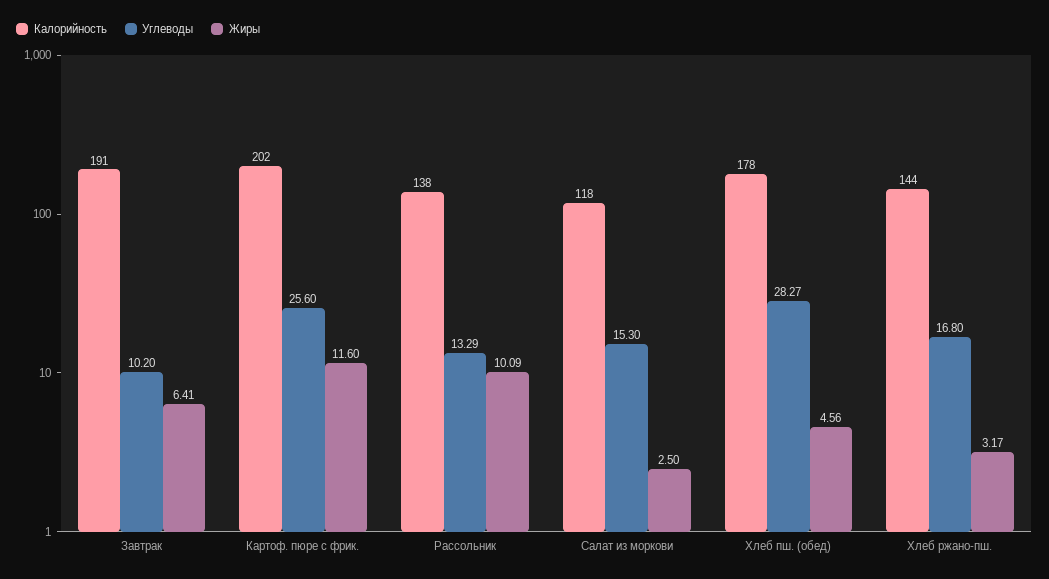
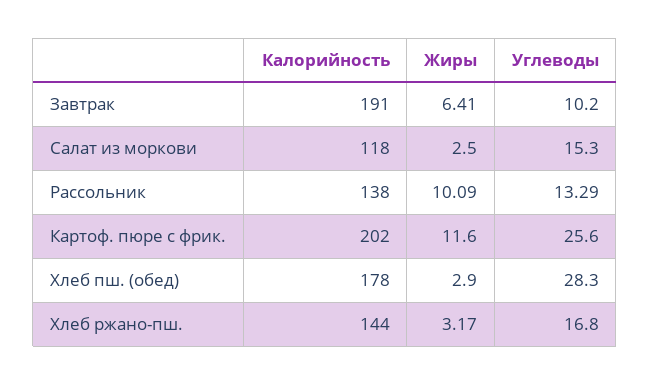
  {
    "Калорийность": {
      "Завтрак": 191,
      "Картоф. пюре с фрик.": 202,
      "Рассольник": 138,
      "Салат из моркови": 118,
      "Хлеб пш. (обед)": 178,
      "Хлеб ржано-пш.": 144
    },
    "Углеводы": {
      "Завтрак": 10.2,
      "Картоф. пюре с фрик.": 25.6,
      "Рассольник": 13.29,
      "Салат из моркови": 15.3,
-     "Хлеб пш. (обед)": 28.27,
+     "Хлеб пш. (обед)": 28.3,
      "Хлеб ржано-пш.": 16.8
    },
    "Жиры": {
      "Завтрак": 6.41,
      "Картоф. пюре с фрик.": 11.6,
      "Рассольник": 10.09,
      "Салат из моркови": 2.5,
-     "Хлеб пш. (обед)": 4.56,
+     "Хлеб пш. (обед)": 2.9,
      "Хлеб ржано-пш.": 3.17
    }
  }

